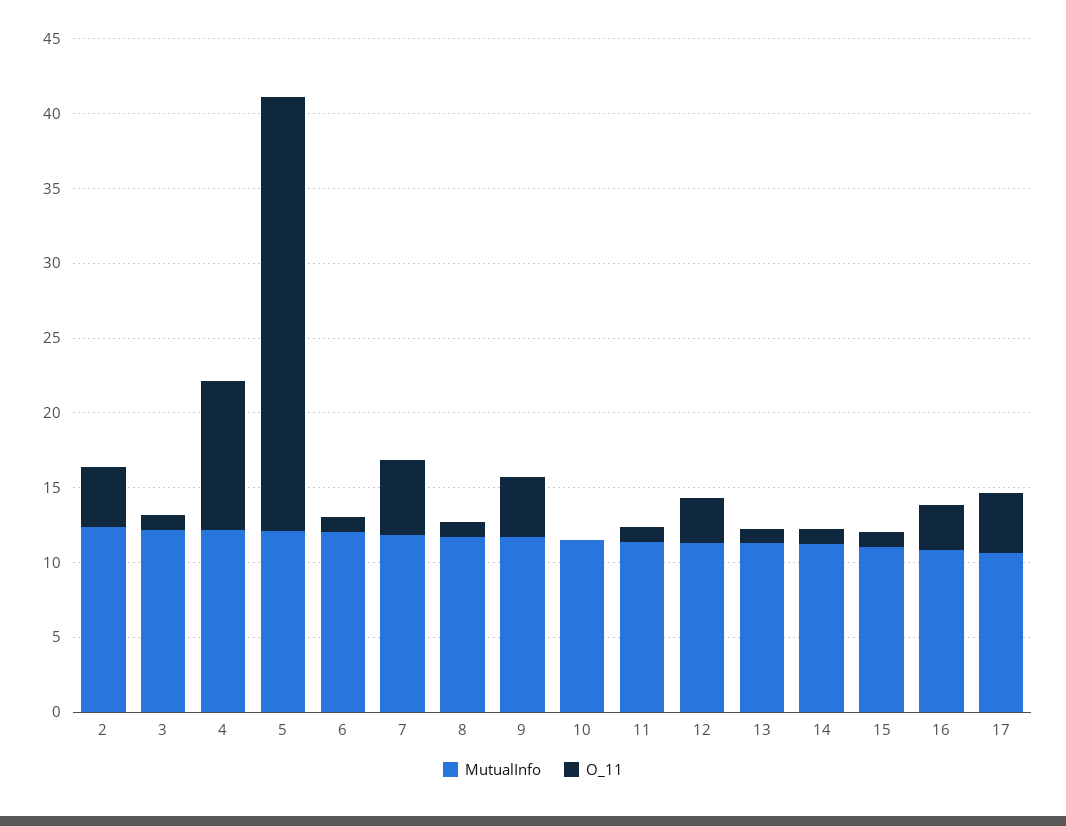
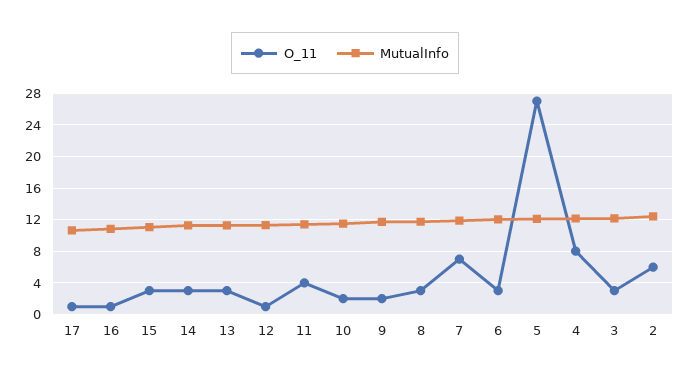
  {
    "MutualInfo": {
      "2": 12,
      "3": 12,
      "4": 12,
      "5": 12,
      "6": 12,
      "7": 12,
      "8": 12,
      "9": 12,
      "10": 11,
      "11": 11,
      "12": 11,
      "13": 11,
      "14": 11,
      "15": 11,
      "16": 11,
      "17": 11
    },
    "O_11": {
-     "2": 4,
+     "2": 6,
-     "3": 1,
+     "3": 3,
-     "4": 10,
+     "4": 8,
-     "5": 29,
+     "5": 27,
-     "6": 1,
+     "6": 3,
-     "7": 5,
+     "7": 7,
-     "8": 1,
+     "8": 3,
-     "9": 4,
+     "9": 2,
-     "10": 0,
+     "10": 2,
-     "11": 1,
+     "11": 4,
-     "12": 3,
+     "12": 1,
-     "13": 1,
+     "13": 3,
-     "14": 1,
+     "14": 3,
-     "15": 1,
+     "15": 3,
-     "16": 3,
+     "16": 1,
-     "17": 4
+     "17": 1
    }
  }

